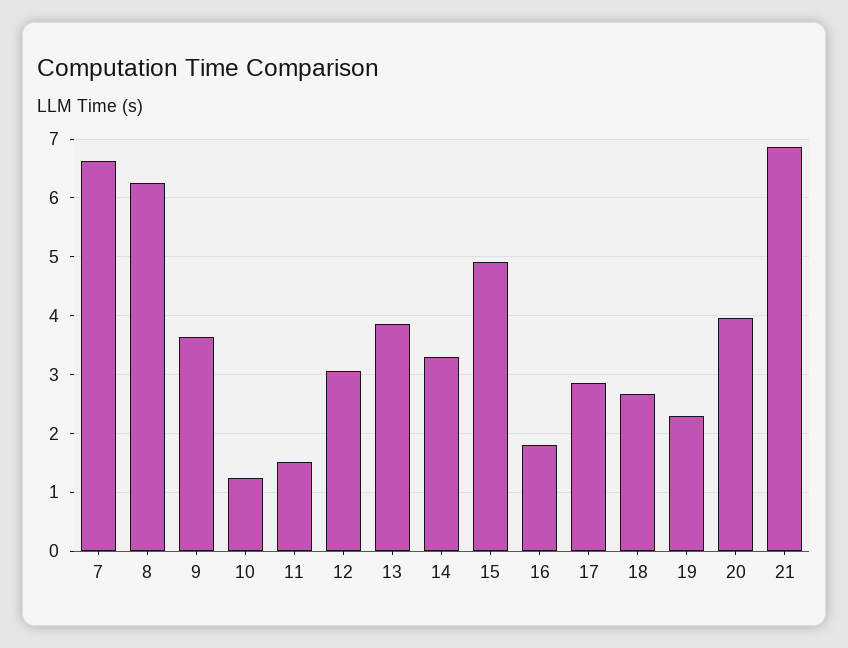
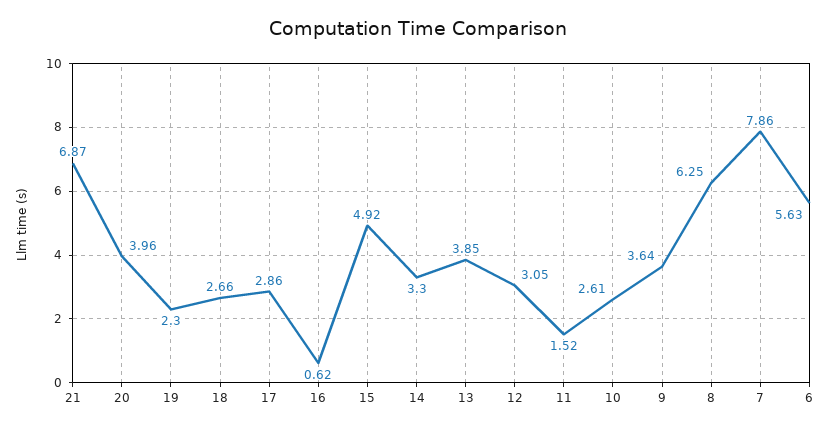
  {
-   "7": 6.6,
+   "7": 7.86,
    "8": 6.25,
    "9": 3.64,
-   "10": 1.2,
+   "10": 2.61,
    "11": 1.52,
    "12": 3.05,
    "13": 3.85,
    "14": 3.3,
    "15": 4.92,
-   "16": 1.8,
+   "16": 0.62,
    "17": 2.86,
    "18": 2.66,
    "19": 2.3,
    "20": 3.96,
-   "21": 6.87
+   "21": 6.87,
+   "6": 5.63
  }

